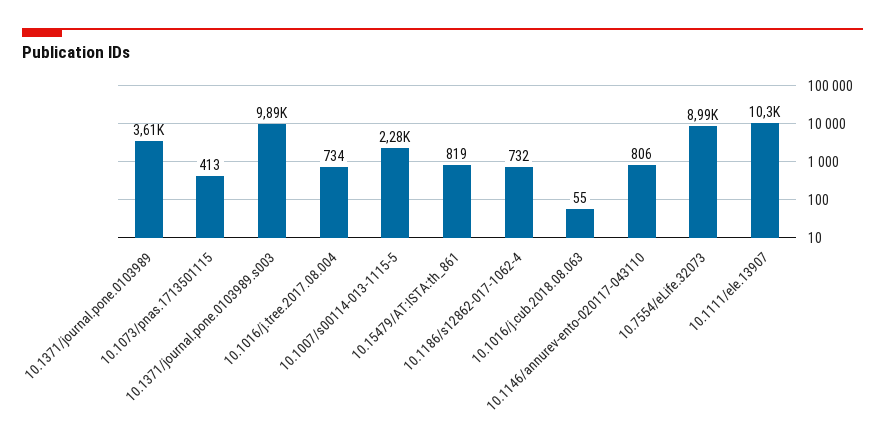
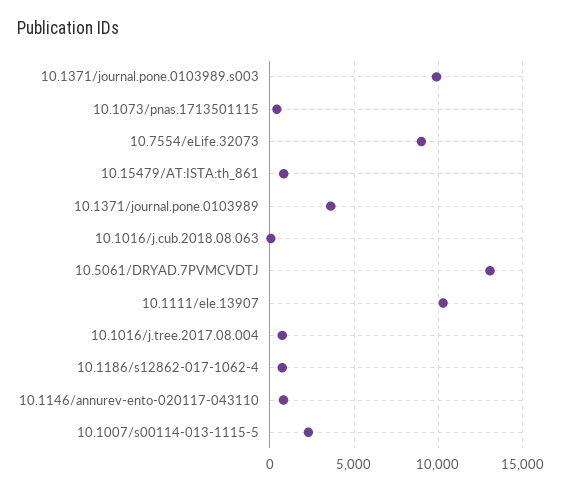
  {
    "10.1371/journal.pone.0103989": 3610,
    "10.1073/pnas.1713501115": 413,
    "10.1371/journal.pone.0103989.s003": 9890,
    "10.1016/j.tree.2017.08.004": 734,
    "10.1007/s00114-013-1115-5": 2280,
    "10.15479/AT:ISTA:th_861": 819,
    "10.1186/s12862-017-1062-4": 732,
    "10.1016/j.cub.2018.08.063": 55,
    "10.1146/annurev-ento-020117-043110": 806,
    "10.7554/eLife.32073": 8990,
-   "10.1111/ele.13907": 10300
+   "10.1111/ele.13907": 10300,
+   "10.5061/DRYAD.7PVMCVDTJ": 13000
  }

